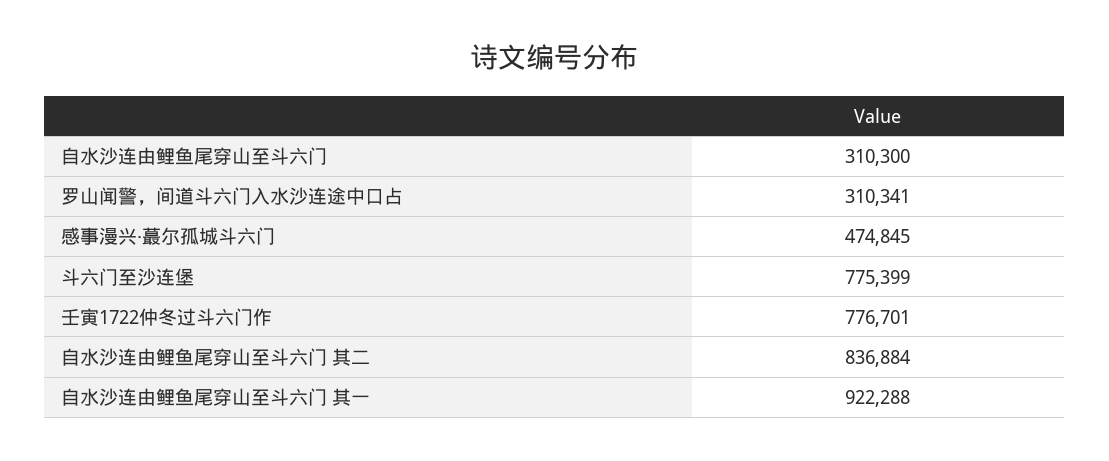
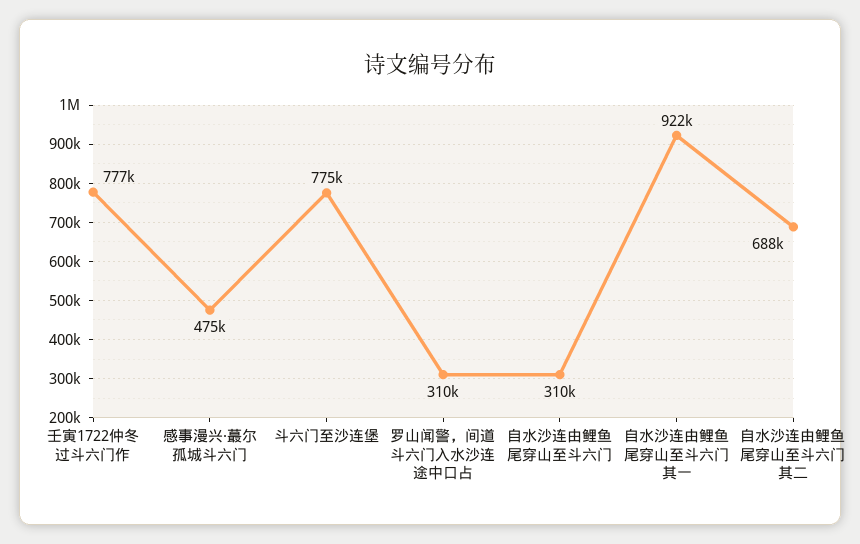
  {
    "自水沙连由鲤鱼尾穿山至斗六门": 310300,
    "罗山闻警，间道斗六门入水沙连途中口占": 310341,
    "感事漫兴·蕞尔孤城斗六门": 474845,
    "斗六门至沙连堡": 775399,
    "壬寅1722仲冬过斗六门作": 776701,
-   "自水沙连由鲤鱼尾穿山至斗六门 其二": 836884,
+   "自水沙连由鲤鱼尾穿山至斗六门 其二": 688000,
    "自水沙连由鲤鱼尾穿山至斗六门 其一": 922288
  }

